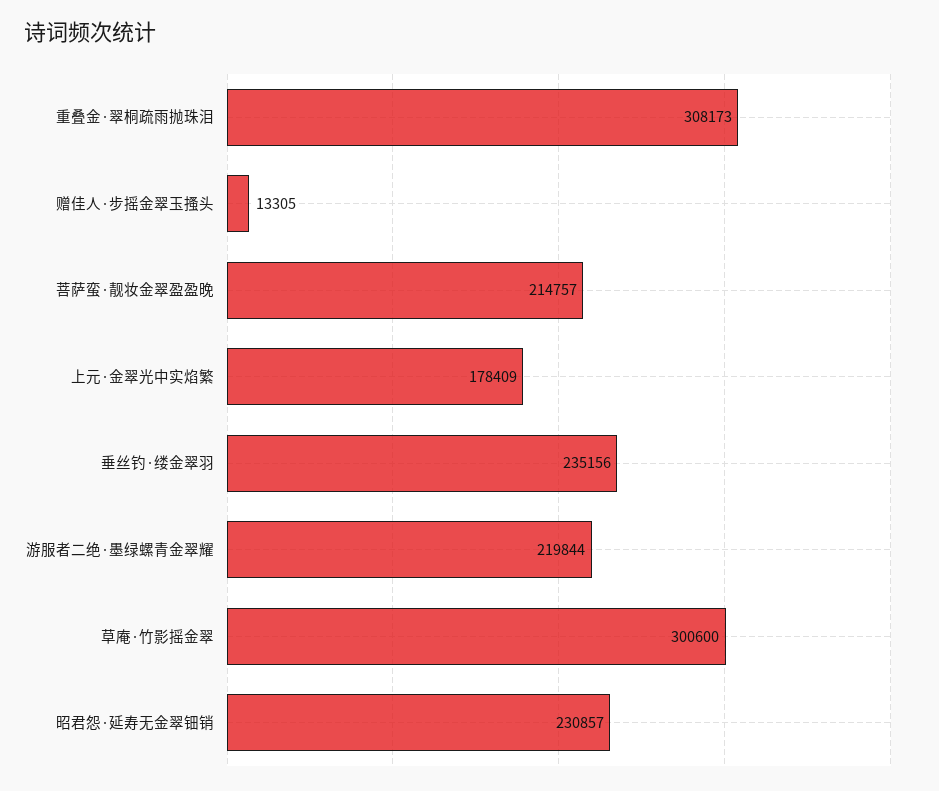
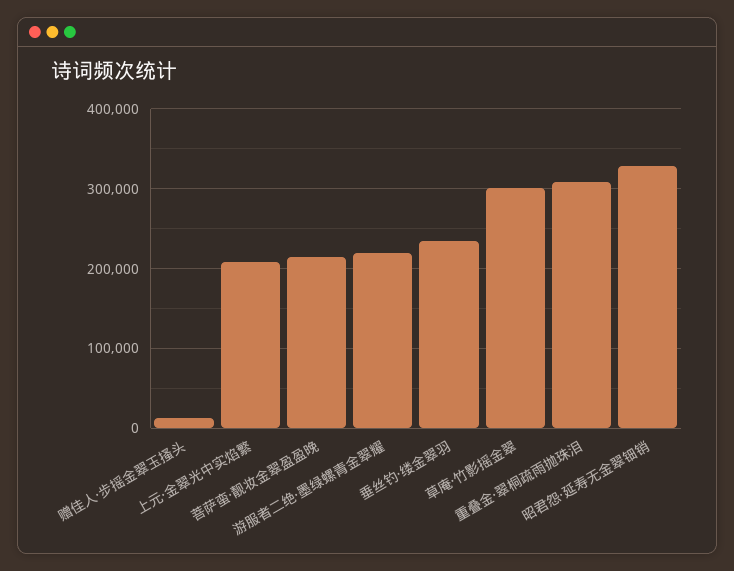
  {
    "重叠金·翠桐疏雨抛珠泪": 308173,
    "赠佳人·步摇金翠玉搔头": 13305,
    "菩萨蛮·靓妆金翠盈盈晚": 214757,
-   "上元·金翠光中实焰繁": 178409,
+   "上元·金翠光中实焰繁": 210000,
    "垂丝钓·缕金翠羽": 235156,
    "游服者二绝·墨绿螺青金翠耀": 219844,
    "草庵·竹影摇金翠": 300600,
-   "昭君怨·延寿无金翠钿销": 230857
+   "昭君怨·延寿无金翠钿销": 330000
  }

